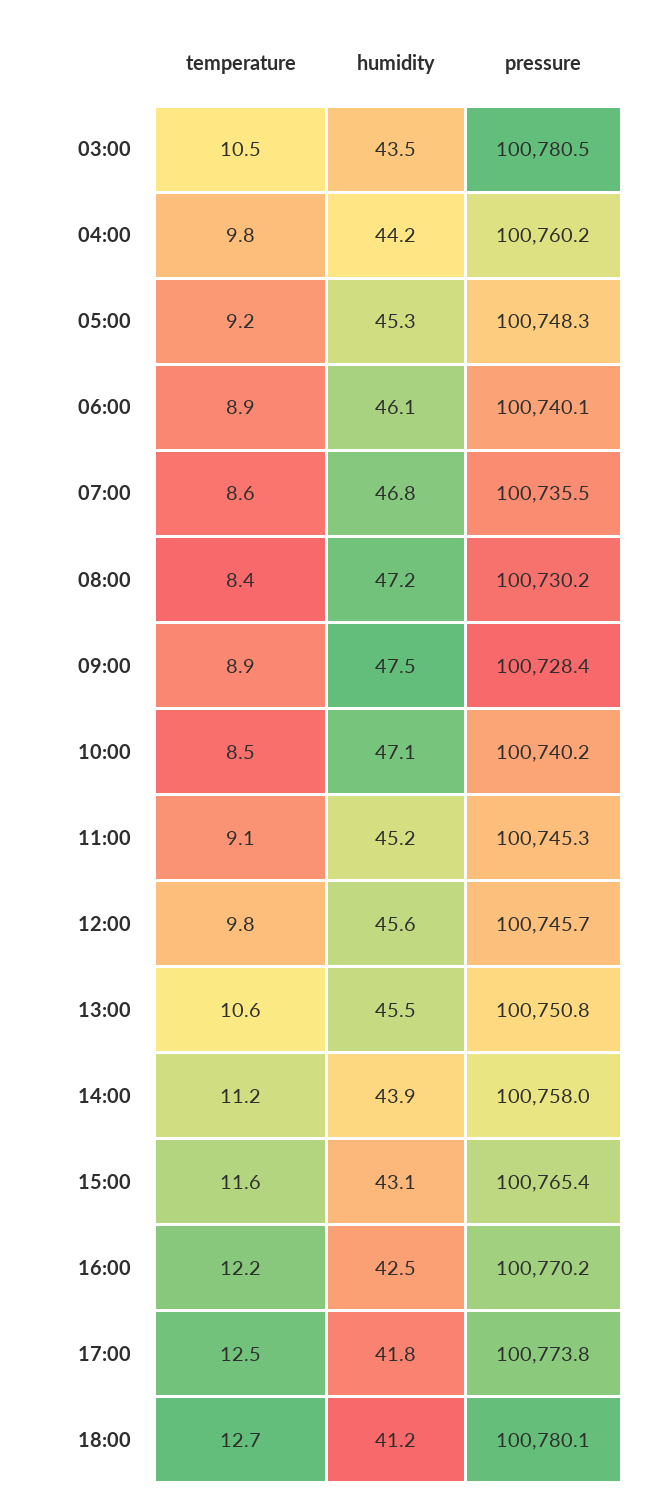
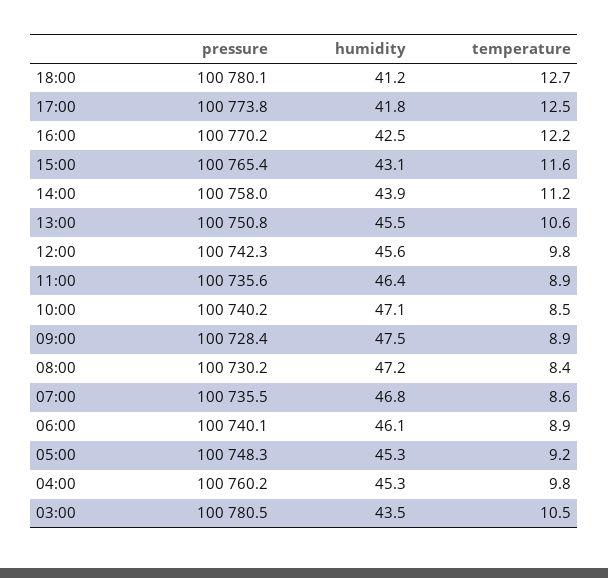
  {
    "temperature": {
      "03:00": 10.5,
      "04:00": 9.8,
      "05:00": 9.2,
      "06:00": 8.9,
      "07:00": 8.6,
      "08:00": 8.4,
      "09:00": 8.9,
      "10:00": 8.5,
-     "11:00": 9.1,
+     "11:00": 8.9,
      "12:00": 9.8,
      "13:00": 10.6,
      "14:00": 11.2,
      "15:00": 11.6,
      "16:00": 12.2,
      "17:00": 12.5,
      "18:00": 12.7
    },
    "humidity": {
      "03:00": 43.5,
-     "04:00": 44.2,
+     "04:00": 45.3,
      "05:00": 45.3,
      "06:00": 46.1,
      "07:00": 46.8,
      "08:00": 47.2,
      "09:00": 47.5,
      "10:00": 47.1,
-     "11:00": 45.2,
+     "11:00": 46.4,
      "12:00": 45.6,
      "13:00": 45.5,
      "14:00": 43.9,
      "15:00": 43.1,
      "16:00": 42.5,
      "17:00": 41.8,
      "18:00": 41.2
    },
    "pressure": {
      "03:00": 100780.5,
      "04:00": 100760.2,
      "05:00": 100748.3,
      "06:00": 100740.1,
      "07:00": 100735.5,
      "08:00": 100730.2,
      "09:00": 100728.4,
      "10:00": 100740.2,
-     "11:00": 100745.3,
+     "11:00": 100735.6,
-     "12:00": 100745.7,
+     "12:00": 100742.3,
      "13:00": 100750.8,
      "14:00": 100758,
      "15:00": 100765.4,
      "16:00": 100770.2,
      "17:00": 100773.8,
      "18:00": 100780.1
    }
  }

